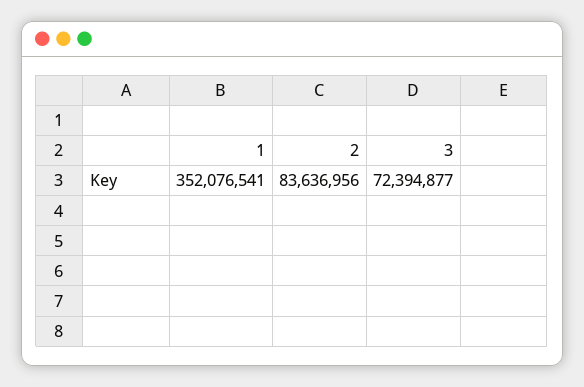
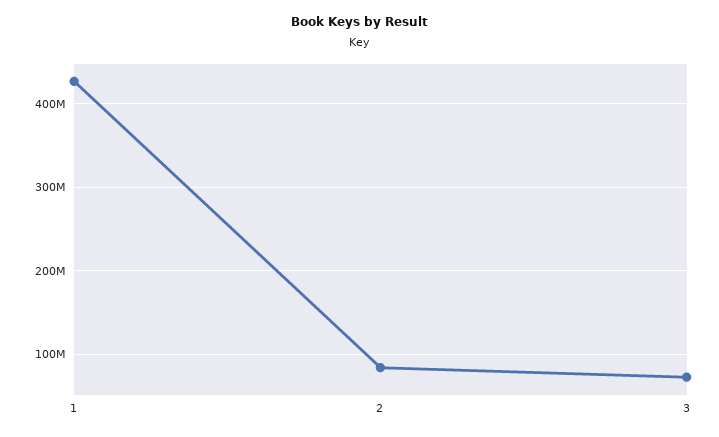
  {
-   "1": 352076541,
+   "1": 430000000,
    "2": 83636956,
    "3": 72394877
  }

